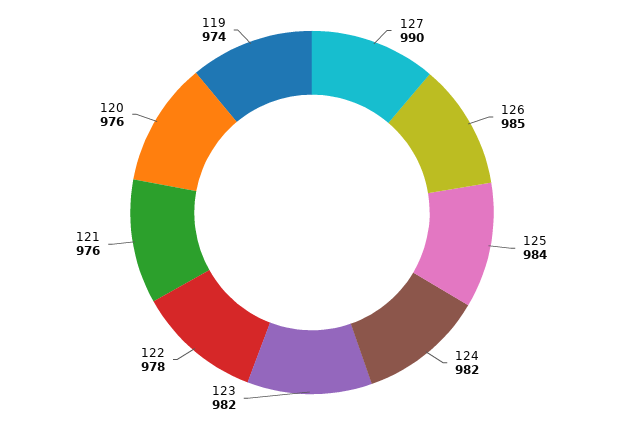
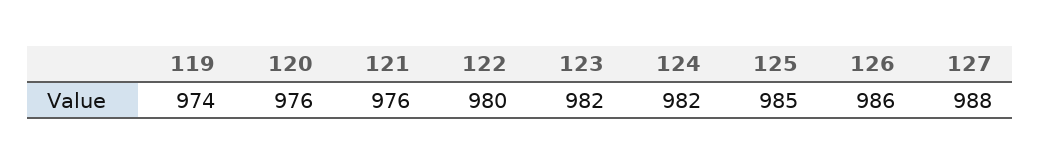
  {
-   "127": 990,
+   "127": 988,
-   "126": 985,
+   "126": 986,
-   "125": 984,
+   "125": 985,
    "124": 982,
    "123": 982,
-   "122": 978,
+   "122": 980,
    "121": 976,
    "120": 976,
    "119": 974
  }

